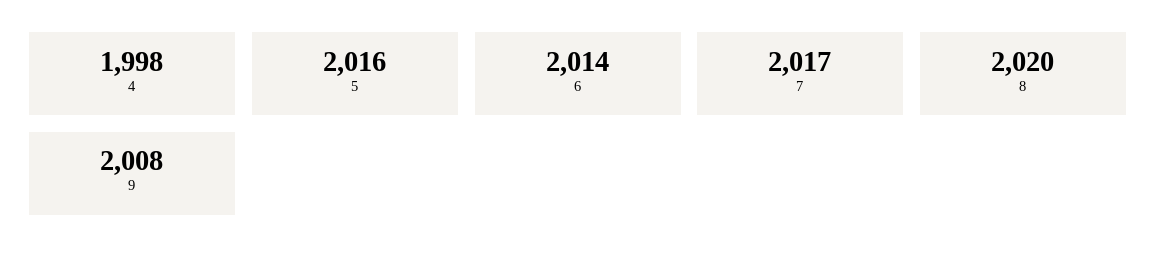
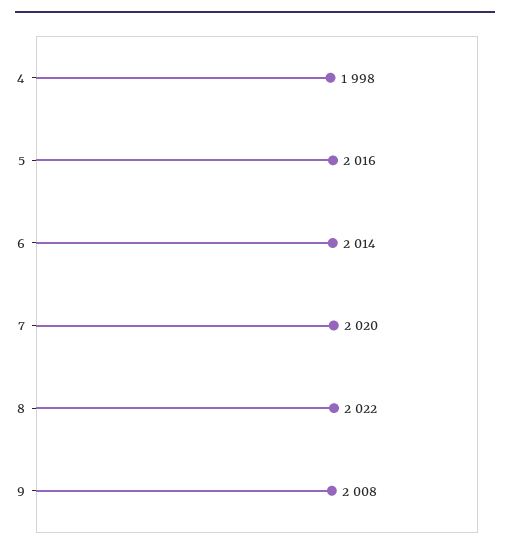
  {
    "4": 1998,
    "5": 2016,
    "6": 2014,
-   "7": 2017,
+   "7": 2020,
-   "8": 2020,
+   "8": 2022,
    "9": 2008
  }

